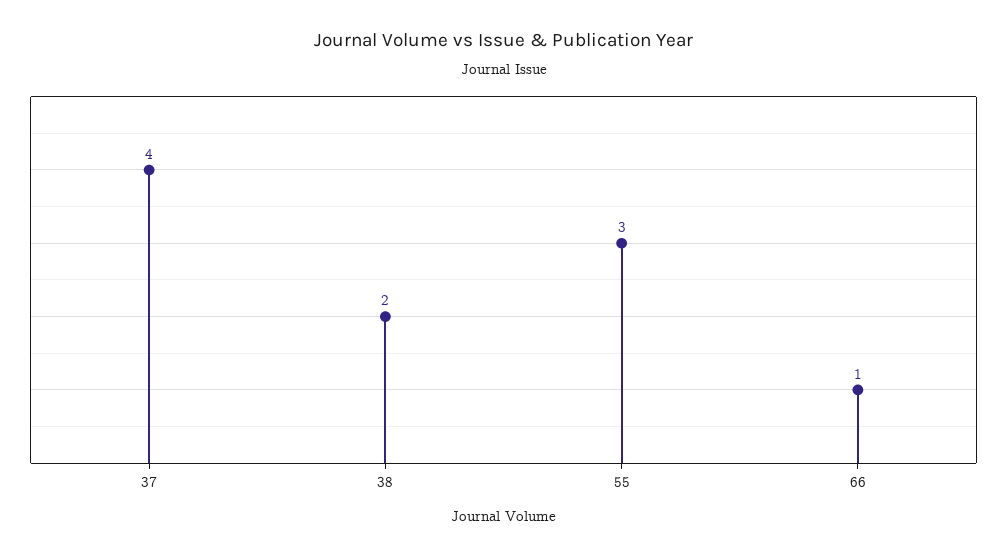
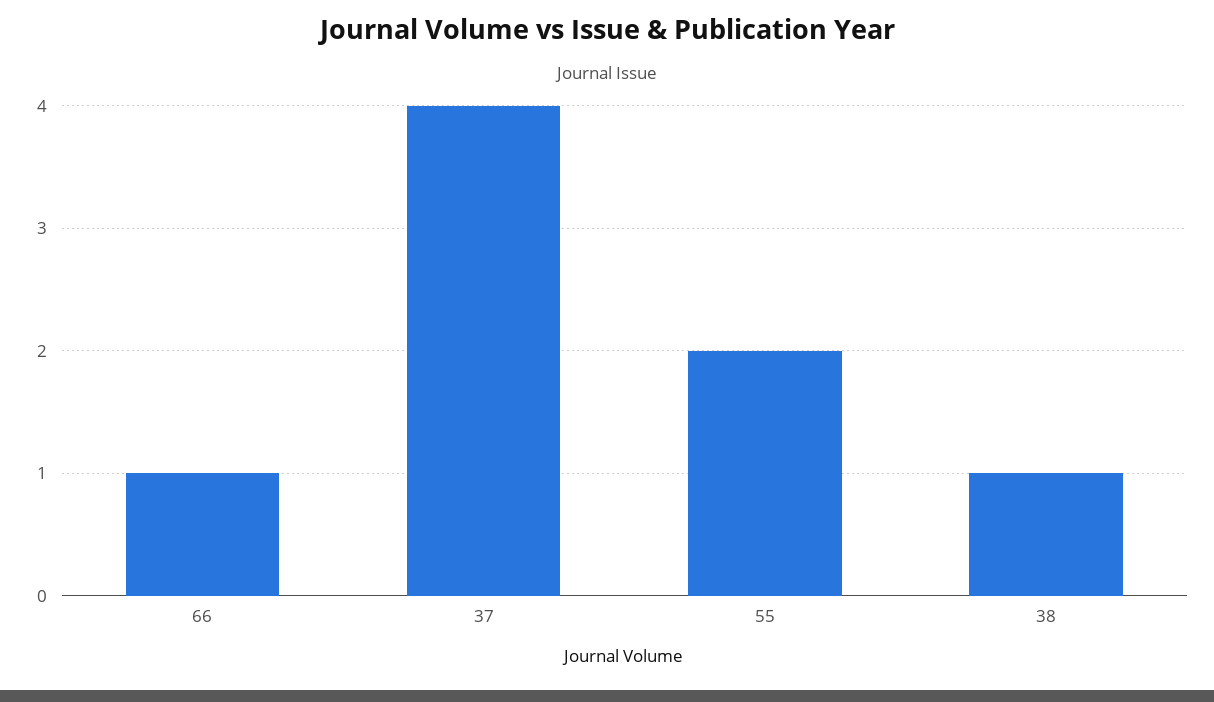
  {
    "37": 4,
-   "38": 2,
+   "38": 1,
-   "55": 3,
+   "55": 2,
    "66": 1
  }

